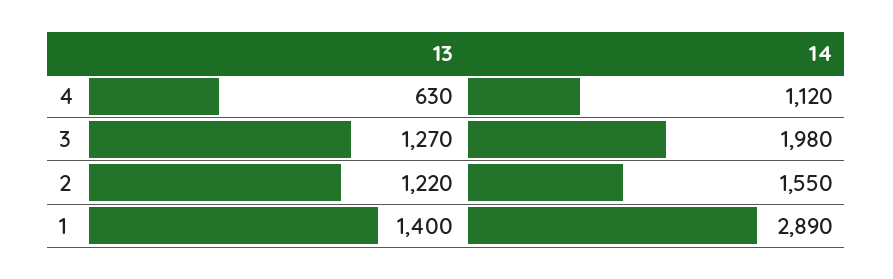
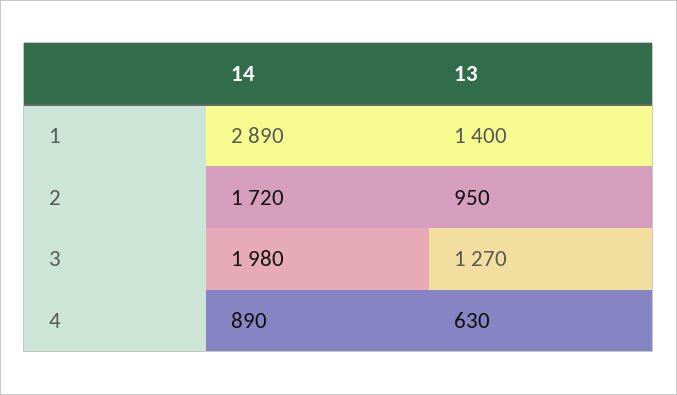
  {
    "13": {
      "4": 630,
      "3": 1270,
-     "2": 1220,
+     "2": 950,
      "1": 1400
    },
    "14": {
-     "4": 1120,
+     "4": 890,
      "3": 1980,
-     "2": 1550,
+     "2": 1720,
      "1": 2890
    }
  }

